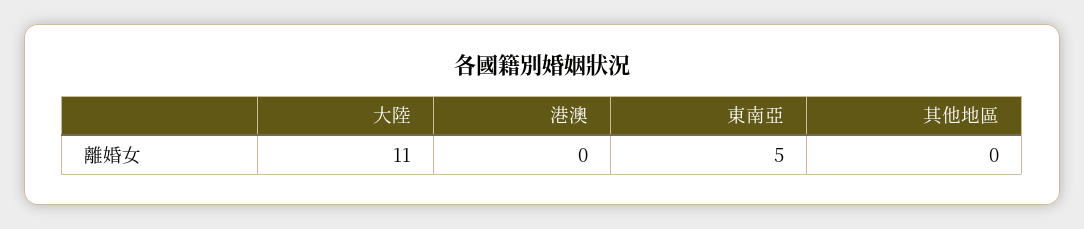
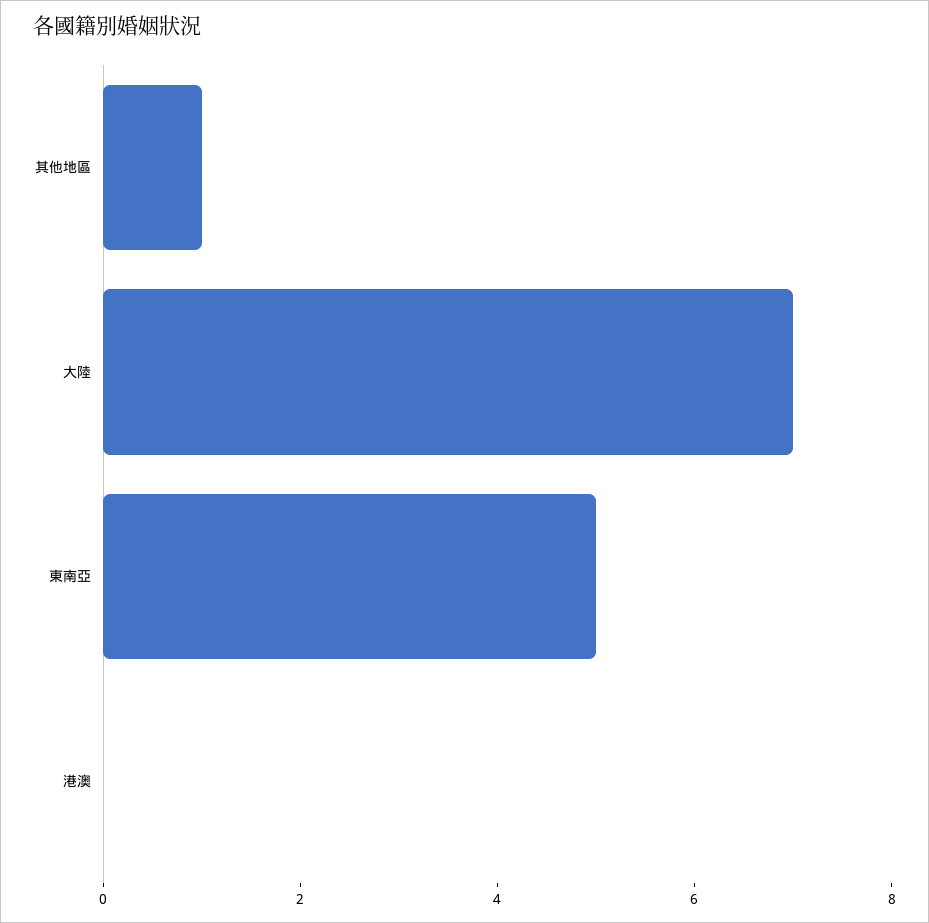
  {
-   "大陸": 11,
+   "大陸": 7,
    "港澳": 0,
    "東南亞": 5,
-   "其他地區": 0
+   "其他地區": 1
  }

